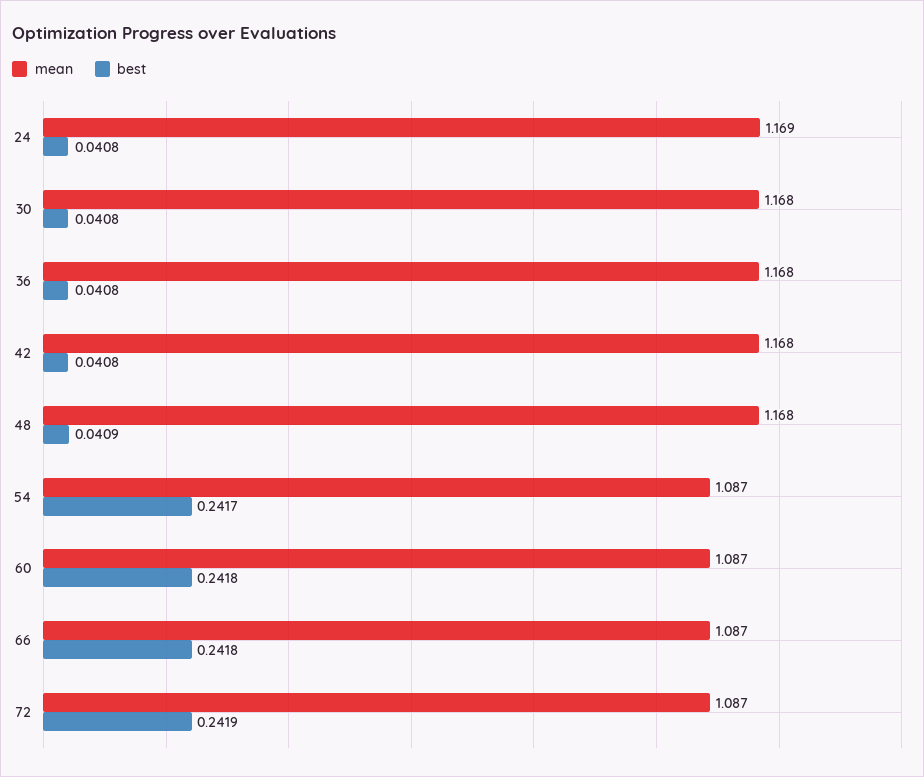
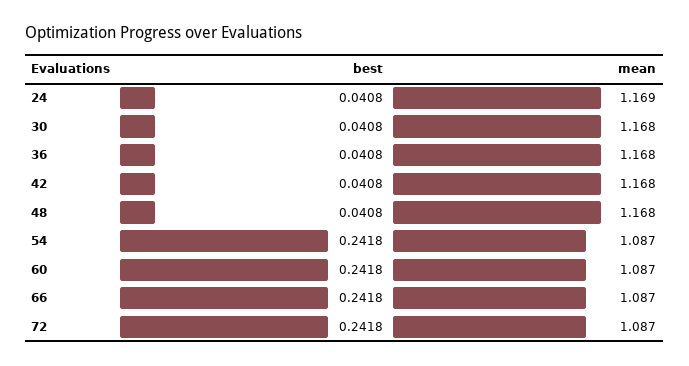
  {
    "mean": {
      "24": 1.169,
      "30": 1.168,
      "36": 1.168,
      "42": 1.168,
      "48": 1.168,
      "54": 1.087,
      "60": 1.087,
      "66": 1.087,
      "72": 1.087
    },
    "best": {
      "24": 0.0408,
      "30": 0.0408,
      "36": 0.0408,
      "42": 0.0408,
-     "48": 0.0409,
+     "48": 0.0408,
-     "54": 0.2417,
+     "54": 0.2418,
      "60": 0.2418,
      "66": 0.2418,
-     "72": 0.2419
+     "72": 0.2418
    }
  }

